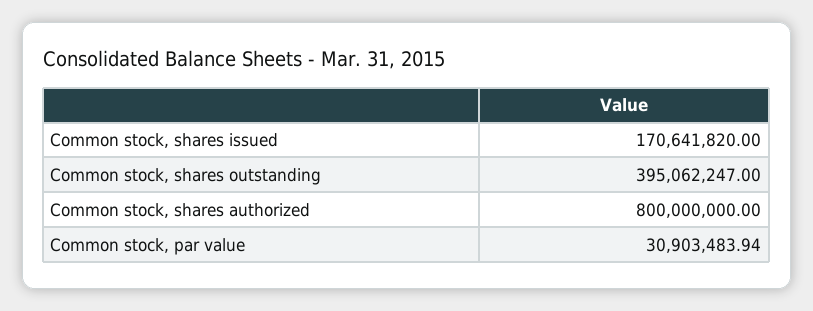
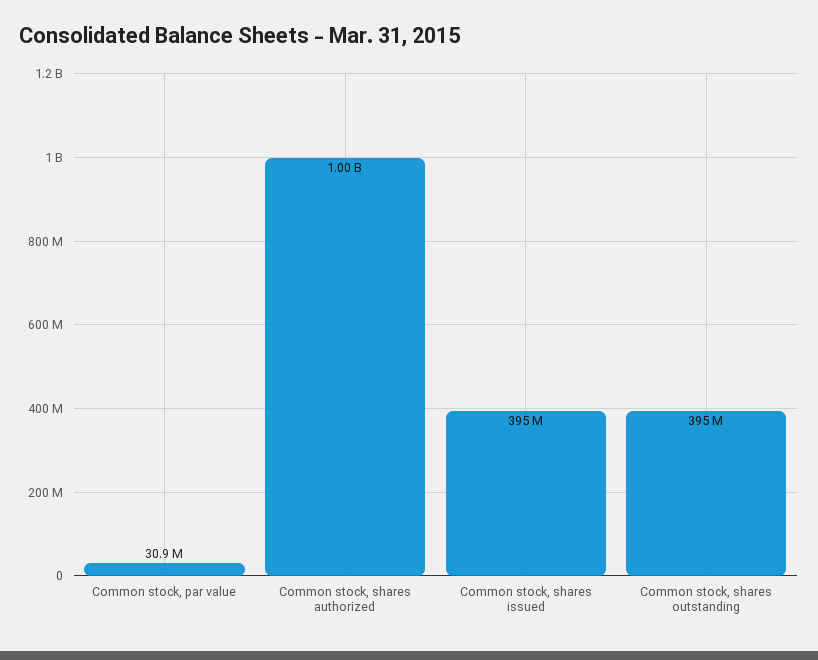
  {
-   "Common stock, shares issued": 170641820,
+   "Common stock, shares issued": 395000000,
    "Common stock, shares outstanding": 395062247,
-   "Common stock, shares authorized": 800000000,
+   "Common stock, shares authorized": 1000000000,
    "Common stock, par value": 30903483.94
  }

